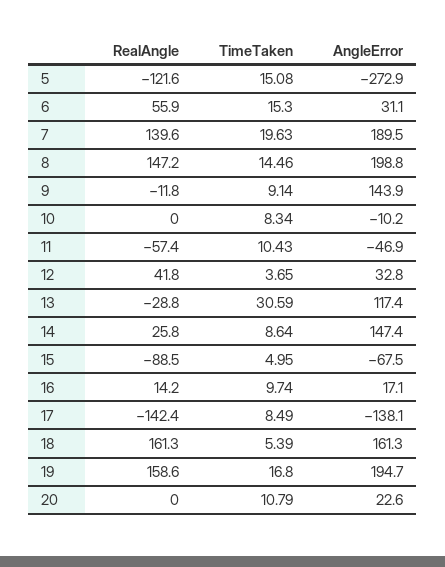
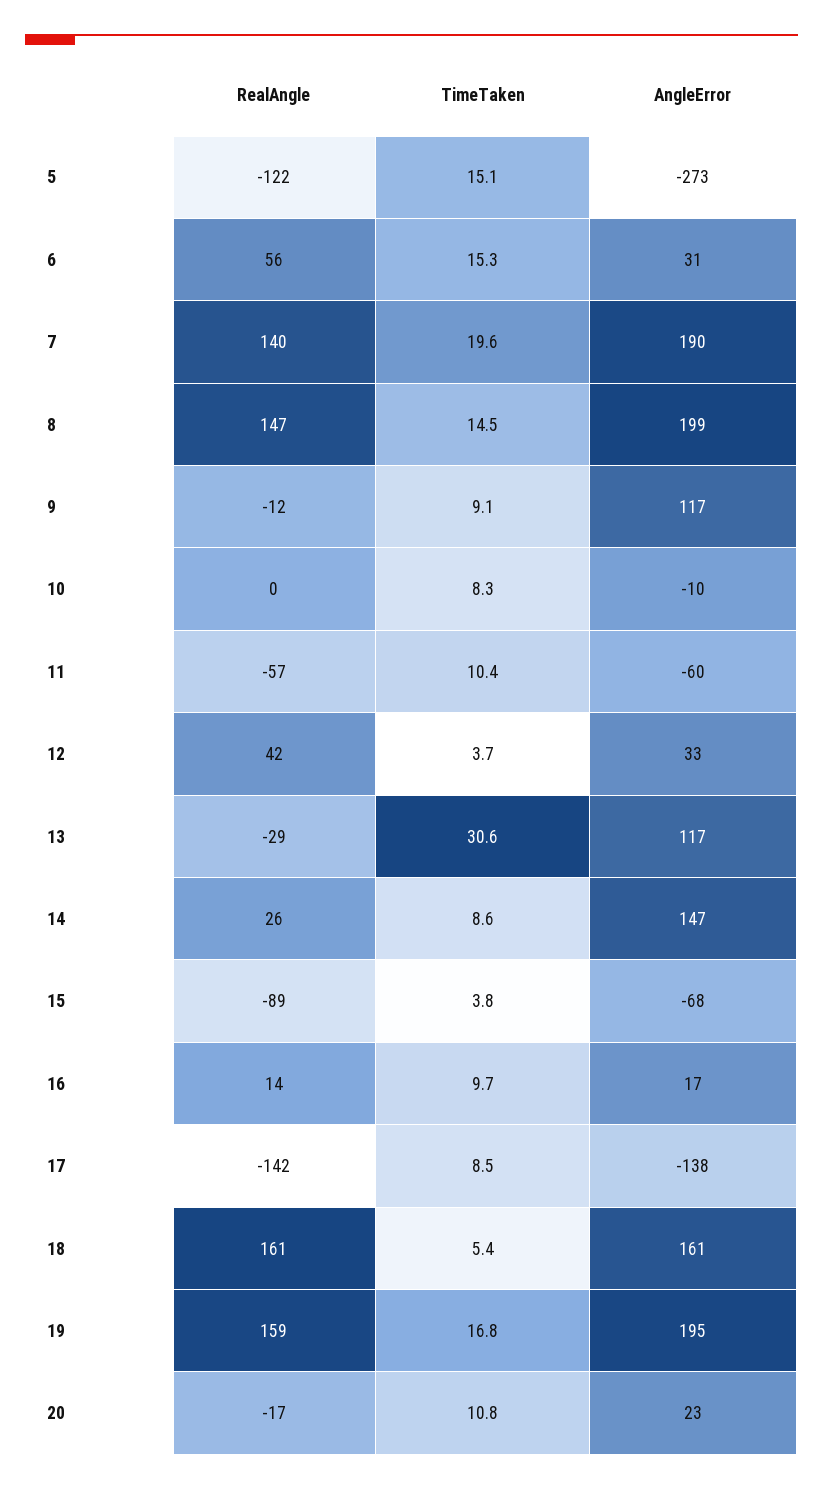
  {
    "RealAngle": {
      "5": -121.6,
      "6": 55.9,
      "7": 139.6,
      "8": 147.2,
      "9": -11.8,
      "10": 0,
      "11": -57.4,
      "12": 41.8,
      "13": -28.8,
      "14": 25.8,
      "15": -88.5,
      "16": 14.2,
      "17": -142.4,
      "18": 161.3,
      "19": 158.6,
-     "20": 0
+     "20": -17
    },
    "TimeTaken": {
      "5": 15.08,
      "6": 15.3,
      "7": 19.63,
      "8": 14.46,
      "9": 9.14,
      "10": 8.34,
      "11": 10.43,
      "12": 3.65,
      "13": 30.59,
      "14": 8.64,
-     "15": 4.95,
+     "15": 3.8,
      "16": 9.74,
      "17": 8.49,
      "18": 5.39,
      "19": 16.8,
      "20": 10.79
    },
    "AngleError": {
      "5": -272.9,
      "6": 31.1,
      "7": 189.5,
      "8": 198.8,
-     "9": 143.9,
+     "9": 117,
      "10": -10.2,
-     "11": -46.9,
+     "11": -60,
      "12": 32.8,
      "13": 117.4,
      "14": 147.4,
      "15": -67.5,
      "16": 17.1,
      "17": -138.1,
      "18": 161.3,
      "19": 194.7,
      "20": 22.6
    }
  }

